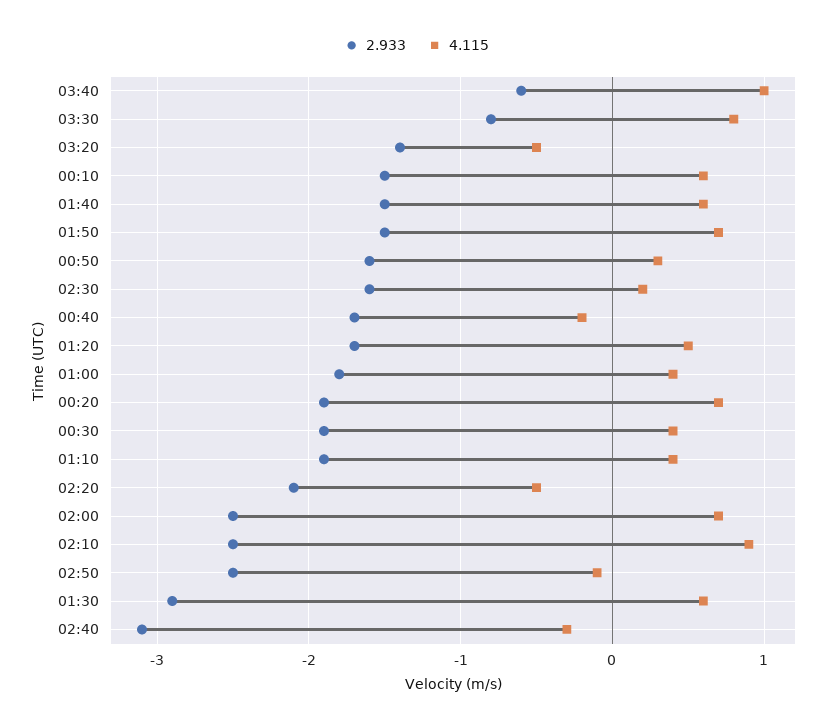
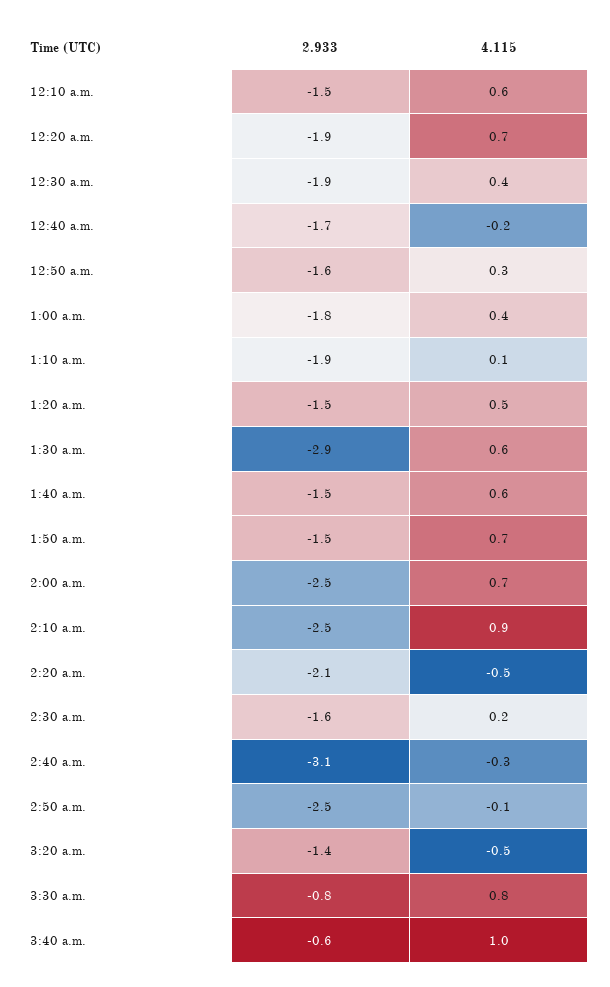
  {
    "2.933": {
      "03:40": -0.6,
      "03:30": -0.8,
      "03:20": -1.4,
      "00:10": -1.5,
      "01:40": -1.5,
      "01:50": -1.5,
      "00:50": -1.6,
      "02:30": -1.6,
      "00:40": -1.7,
-     "01:20": -1.7,
+     "01:20": -1.5,
      "01:00": -1.8,
      "00:20": -1.9,
      "00:30": -1.9,
      "01:10": -1.9,
      "02:20": -2.1,
      "02:00": -2.5,
      "02:10": -2.5,
      "02:50": -2.5,
      "01:30": -2.9,
      "02:40": -3.1
    },
    "4.115": {
      "03:40": 1,
      "03:30": 0.8,
      "03:20": -0.5,
      "00:10": 0.6,
      "01:40": 0.6,
      "01:50": 0.7,
      "00:50": 0.3,
      "02:30": 0.2,
      "00:40": -0.2,
      "01:20": 0.5,
      "01:00": 0.4,
      "00:20": 0.7,
      "00:30": 0.4,
-     "01:10": 0.4,
+     "01:10": 0.1,
      "02:20": -0.5,
      "02:00": 0.7,
      "02:10": 0.9,
      "02:50": -0.1,
      "01:30": 0.6,
      "02:40": -0.3
    }
  }

